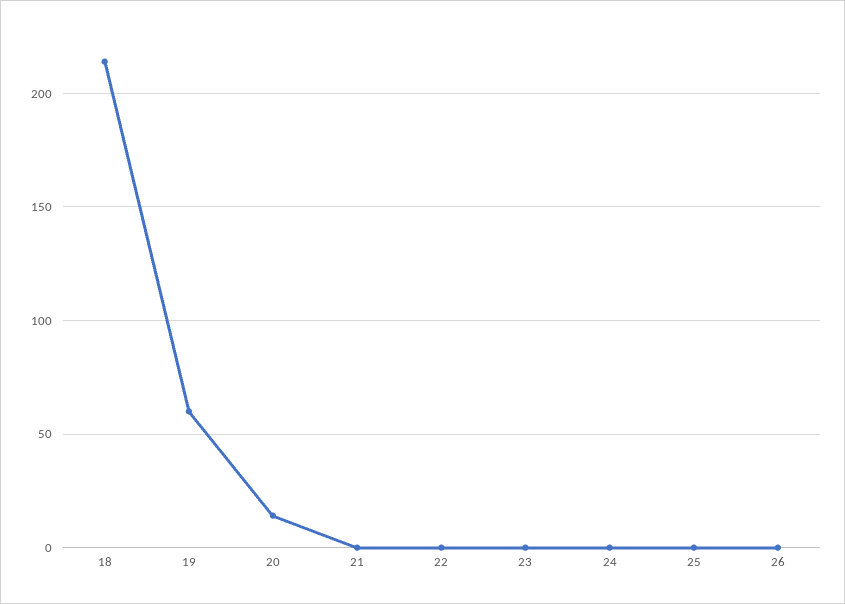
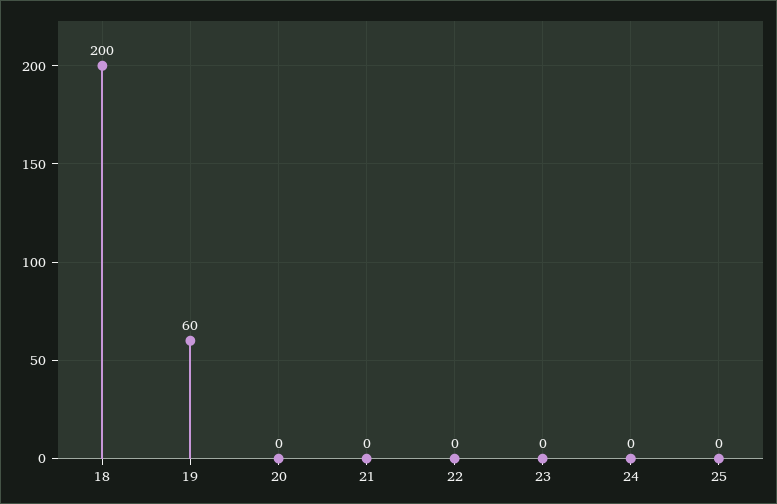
  {
-   "18": 215,
+   "18": 200,
    "19": 60,
-   "20": 15,
+   "20": 0,
    "21": 0,
    "22": 0,
    "23": 0,
    "24": 0,
-   "25": 0,
+   "25": 0
-   "26": 0
  }

